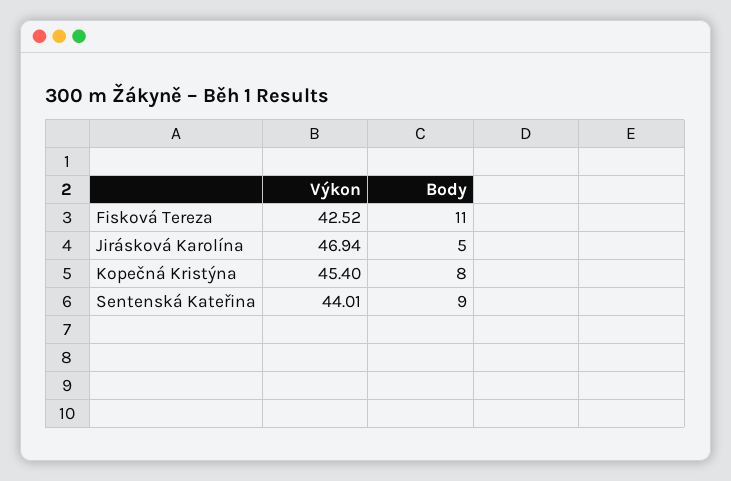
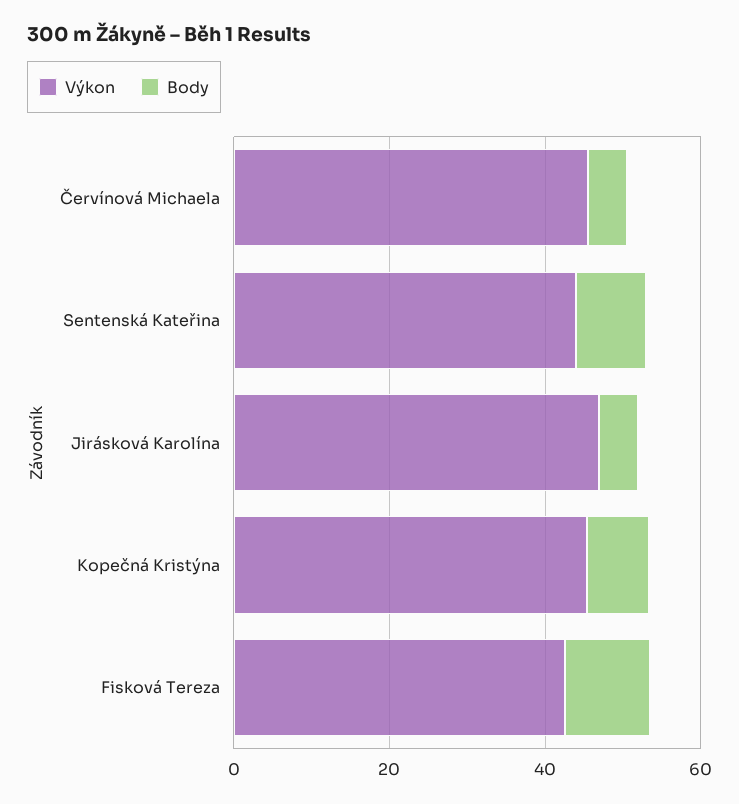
  {
    "Výkon": {
      "Fisková Tereza": 42.52,
      "Jirásková Karolína": 46.94,
      "Kopečná Kristýna": 45.4,
-     "Sentenská Kateřina": 44.01
+     "Sentenská Kateřina": 44.01,
+     "Červínová Michaela": 45
    },
    "Body": {
      "Fisková Tereza": 11,
      "Jirásková Karolína": 5,
      "Kopečná Kristýna": 8,
-     "Sentenská Kateřina": 9
+     "Sentenská Kateřina": 9,
+     "Červínová Michaela": 5
    }
  }

